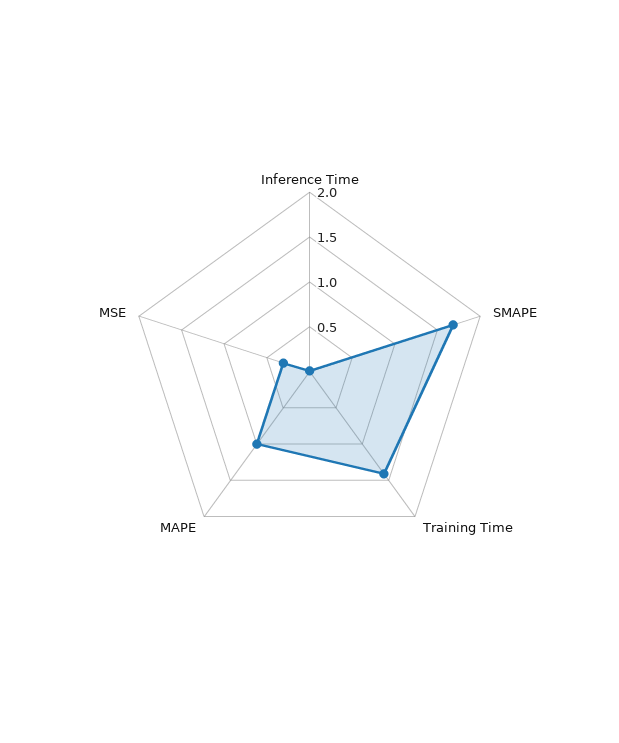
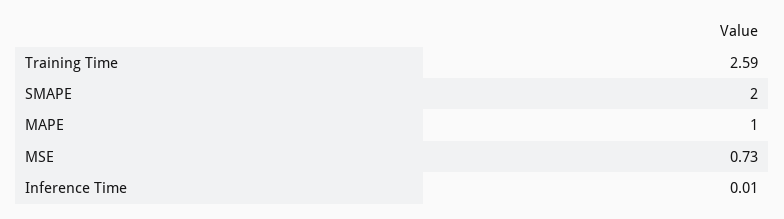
  {
    "Inference Time": 0.01,
-   "SMAPE": 1.7,
+   "SMAPE": 2,
-   "Training Time": 1.4,
+   "Training Time": 2.59,
    "MAPE": 1,
-   "MSE": 0.3
+   "MSE": 0.73
  }

